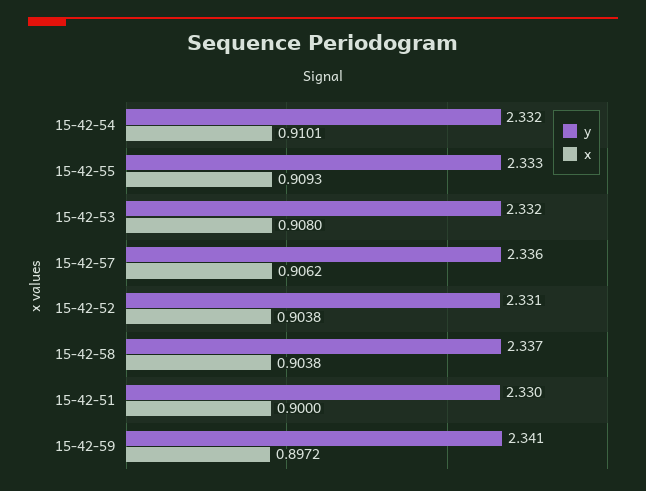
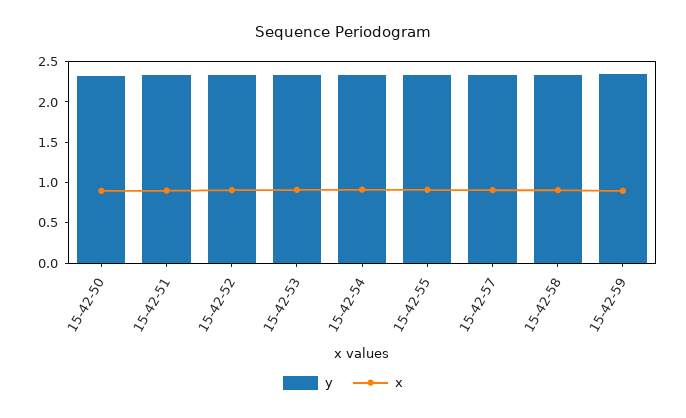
  {
    "y": {
      "15-42-54": 2.332,
      "15-42-55": 2.333,
      "15-42-53": 2.332,
      "15-42-57": 2.336,
      "15-42-52": 2.331,
      "15-42-58": 2.337,
      "15-42-51": 2.33,
-     "15-42-59": 2.341
+     "15-42-59": 2.341,
+     "15-42-50": 2.3
    },
    "x": {
      "15-42-54": 0.9101,
      "15-42-55": 0.9093,
      "15-42-53": 0.908,
      "15-42-57": 0.9062,
      "15-42-52": 0.9038,
      "15-42-58": 0.9038,
      "15-42-51": 0.9,
-     "15-42-59": 0.8972
+     "15-42-59": 0.8972,
+     "15-42-50": 0.9
    }
  }

